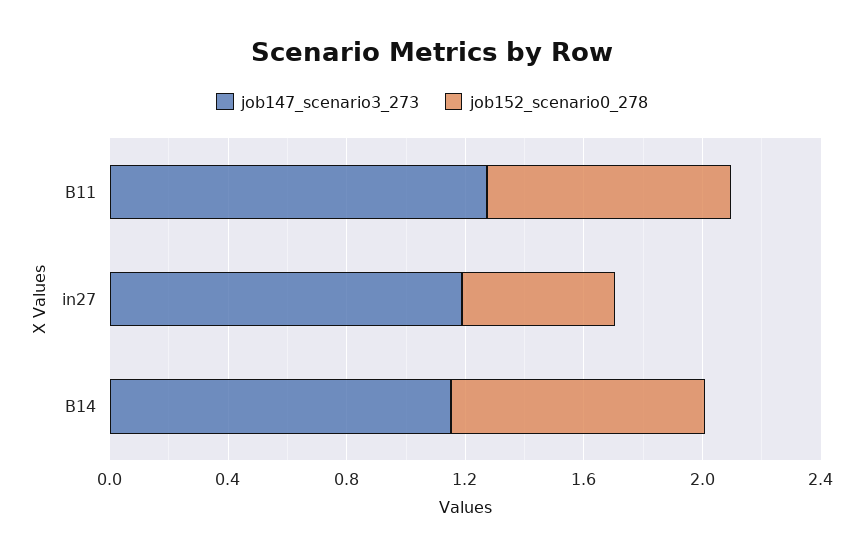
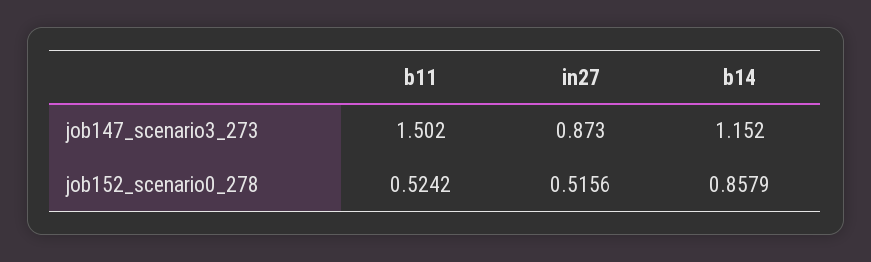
  {
    "job147_scenario3_273": {
-     "B11": 1.3,
+     "B11": 1.502,
-     "in27": 1.2,
+     "in27": 0.873,
      "B14": 1.152
    },
    "job152_scenario0_278": {
-     "B11": 0.8,
+     "B11": 0.5242,
      "in27": 0.5156,
      "B14": 0.8579
    }
  }

